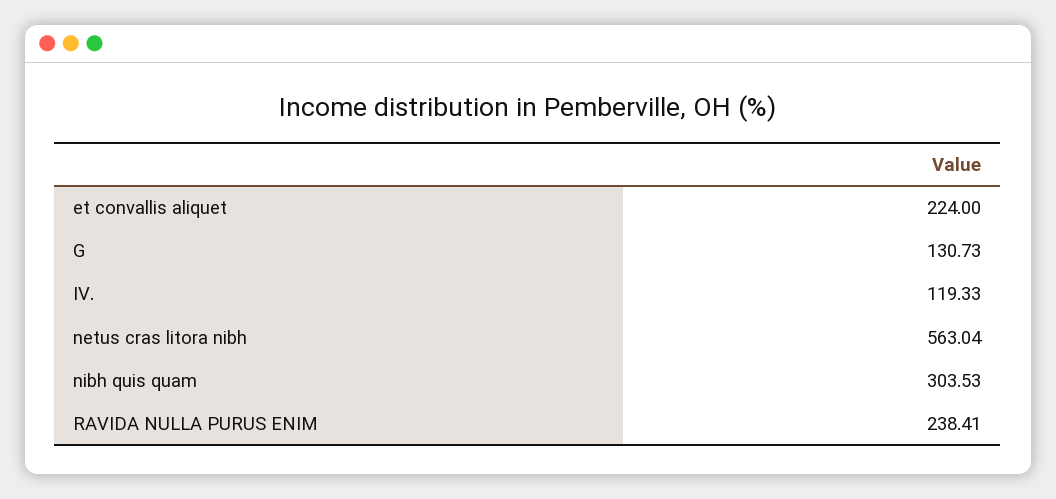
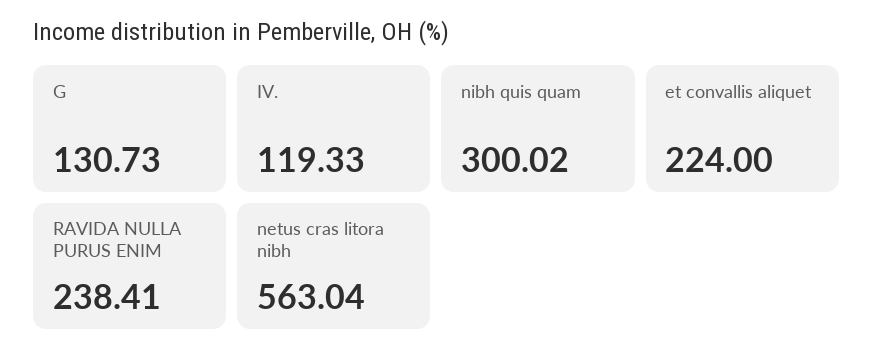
  {
    "et convallis aliquet": 224,
    "G": 130.73,
    "IV.": 119.33,
    "netus cras litora nibh": 563.04,
-   "nibh quis quam": 303.53,
+   "nibh quis quam": 300.02,
    "RAVIDA NULLA PURUS ENIM": 238.41
  }

